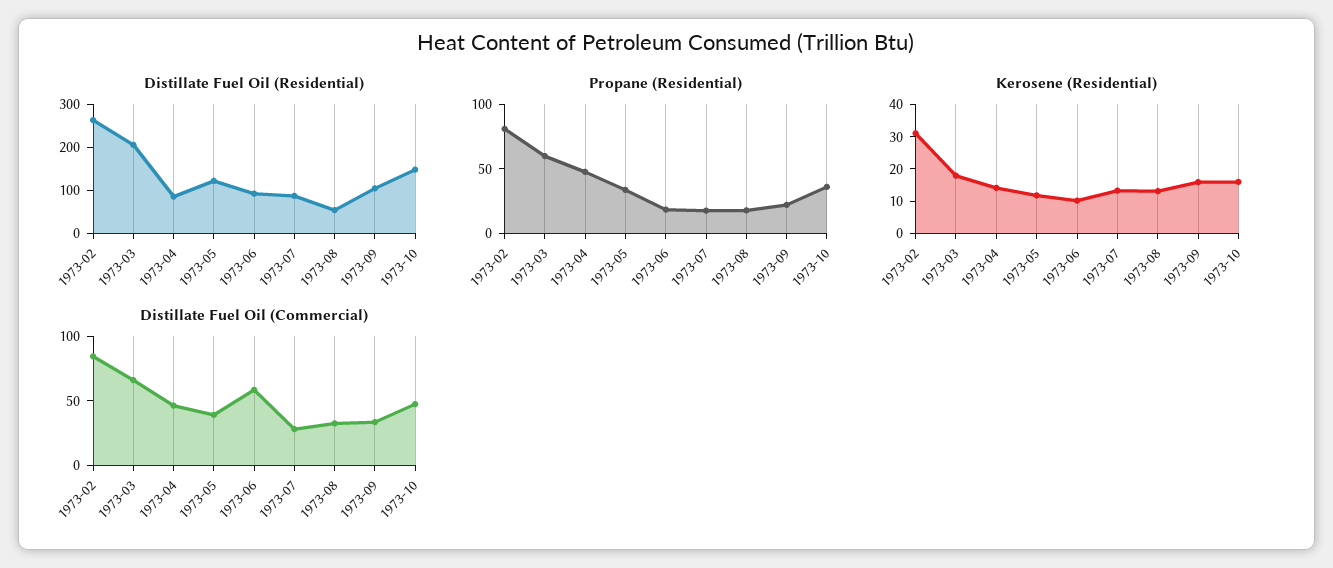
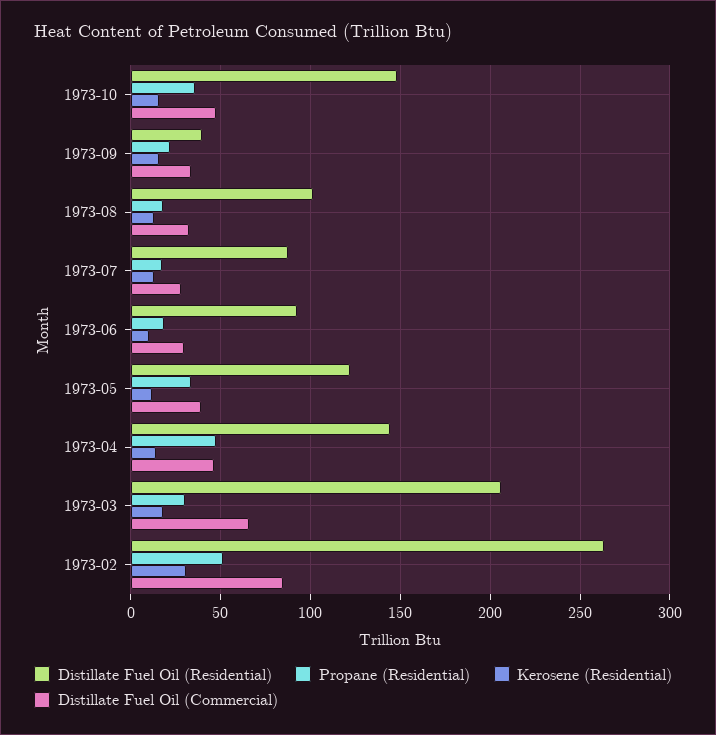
  {
    "Distillate Fuel Oil (Residential)": {
      "1973-02": 265,
      "1973-03": 205,
-     "1973-04": 80,
+     "1973-04": 145,
      "1973-05": 120,
      "1973-06": 95,
      "1973-07": 85,
-     "1973-08": 60,
+     "1973-08": 100,
-     "1973-09": 100,
+     "1973-09": 40,
      "1973-10": 150
    },
    "Propane (Residential)": {
-     "1973-02": 80,
+     "1973-02": 50,
-     "1973-03": 60,
+     "1973-03": 30,
      "1973-04": 50,
      "1973-05": 35,
      "1973-06": 20,
      "1973-07": 20,
      "1973-08": 20,
      "1973-09": 20,
      "1973-10": 35
    },
    "Kerosene (Residential)": {
      "1973-02": 30,
      "1973-03": 17.5,
      "1973-04": 15,
      "1973-05": 12.5,
      "1973-06": 10,
      "1973-07": 12.5,
      "1973-08": 12.5,
      "1973-09": 15,
      "1973-10": 15
    },
    "Distillate Fuel Oil (Commercial)": {
      "1973-02": 85,
      "1973-03": 65,
      "1973-04": 45,
      "1973-05": 40,
-     "1973-06": 60,
+     "1973-06": 30,
      "1973-07": 30,
      "1973-08": 35,
      "1973-09": 35,
      "1973-10": 50
    }
  }

